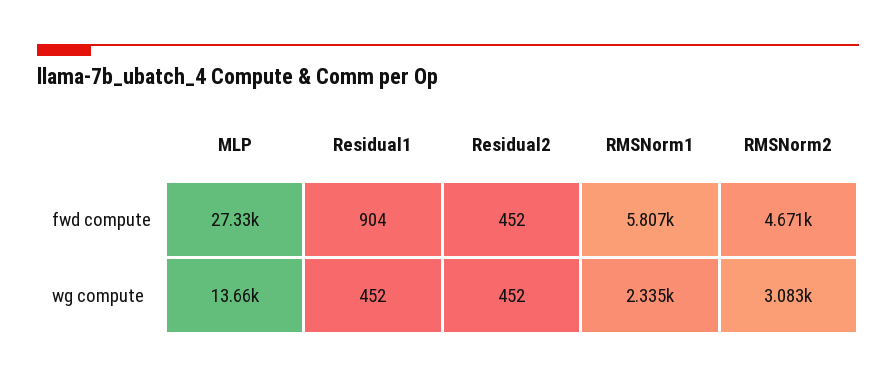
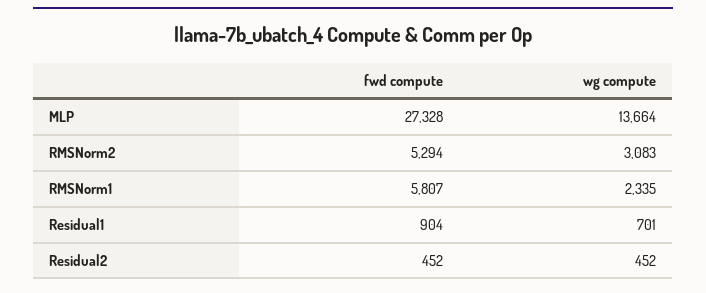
  {
    "MLP": {
      "fwd compute": 27328,
      "wg compute": 13664
    },
    "Residual1": {
      "fwd compute": 904,
-     "wg compute": 452
+     "wg compute": 701
    },
    "Residual2": {
      "fwd compute": 452,
      "wg compute": 452
    },
    "RMSNorm1": {
      "fwd compute": 5807,
      "wg compute": 2335
    },
    "RMSNorm2": {
-     "fwd compute": 4671,
+     "fwd compute": 5294,
      "wg compute": 3083
    }
  }

